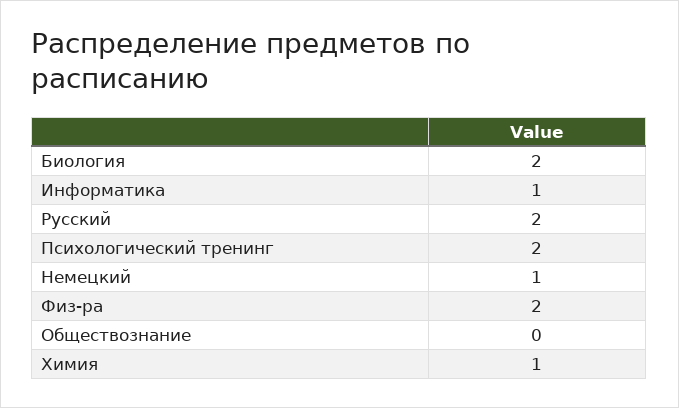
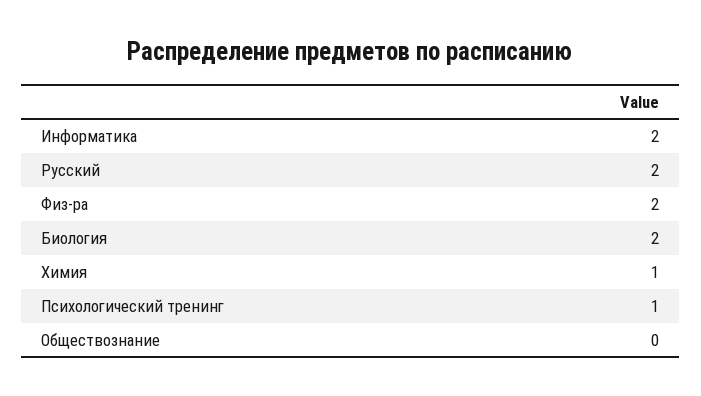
  {
    "Биология": 2,
-   "Информатика": 1,
+   "Информатика": 2,
    "Русский": 2,
-   "Психологический тренинг": 2,
+   "Психологический тренинг": 1,
-   "Немецкий": 1,
    "Физ-ра": 2,
    "Обществознание": 0,
    "Химия": 1
  }

